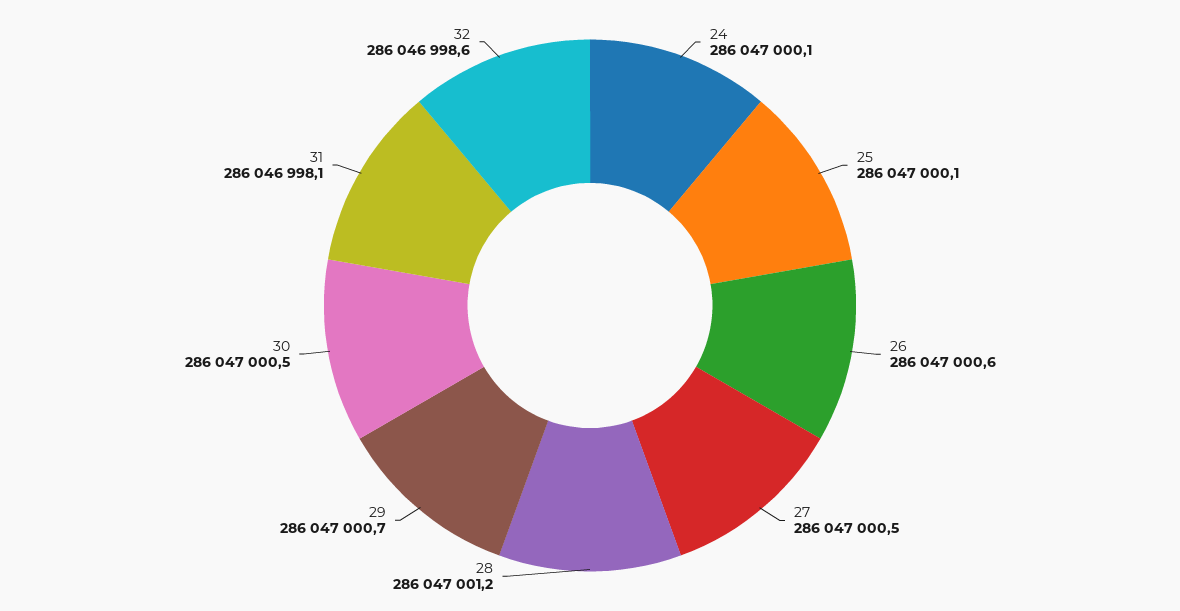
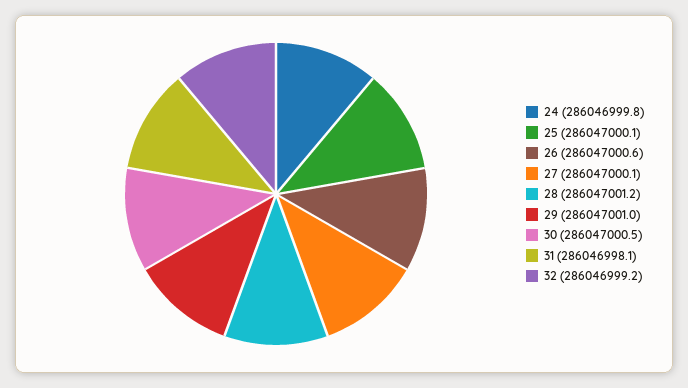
  {
-   "24": 286047000.1,
+   "24": 286046999.8,
    "25": 286047000.1,
    "26": 286047000.6,
-   "27": 286047000.5,
+   "27": 286047000.1,
    "28": 286047001.2,
-   "29": 286047000.7,
+   "29": 286047001,
    "30": 286047000.5,
    "31": 286046998.1,
-   "32": 286046998.6
+   "32": 286046999.2
  }

